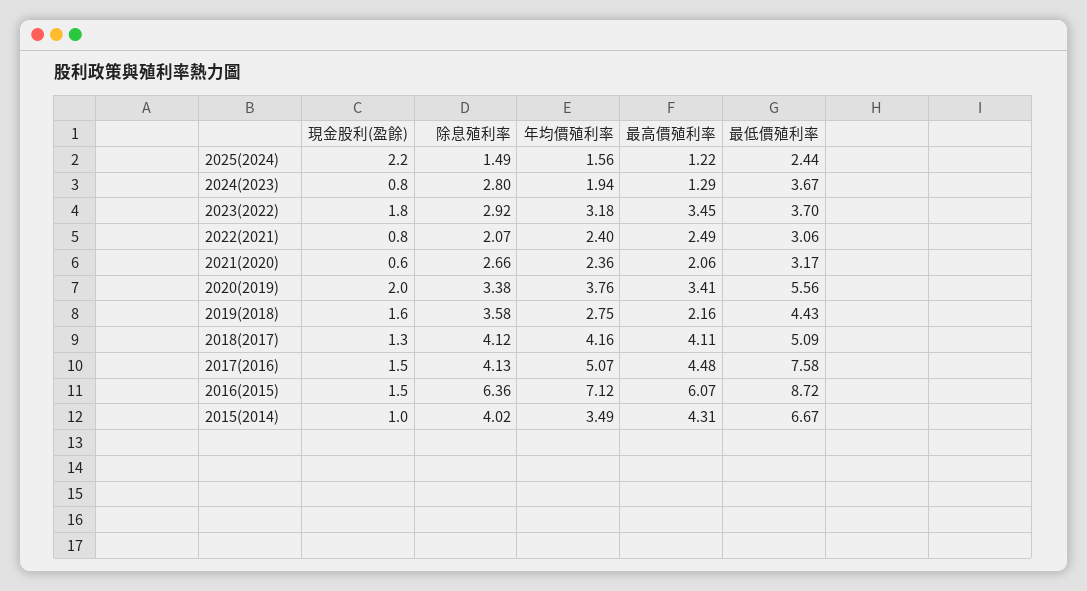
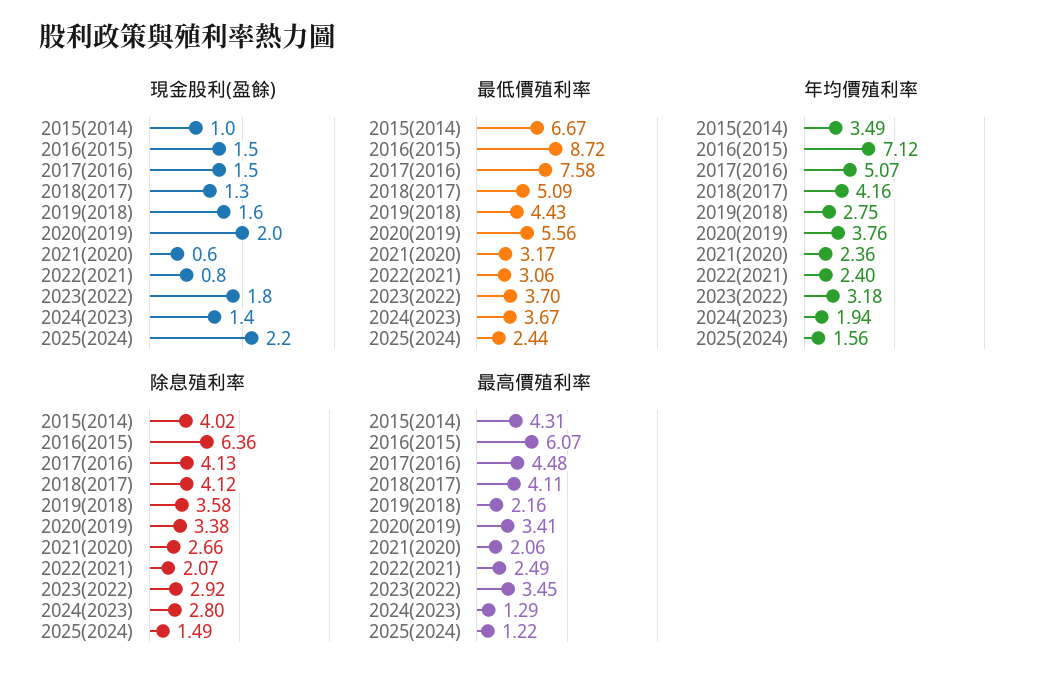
  {
    "現金股利(盈餘)": {
      "2025(2024)": 2.2,
-     "2024(2023)": 0.8,
+     "2024(2023)": 1.4,
      "2023(2022)": 1.8,
      "2022(2021)": 0.8,
      "2021(2020)": 0.6,
      "2020(2019)": 2,
      "2019(2018)": 1.6,
      "2018(2017)": 1.3,
      "2017(2016)": 1.5,
      "2016(2015)": 1.5,
      "2015(2014)": 1
    },
    "除息殖利率": {
      "2025(2024)": 1.49,
      "2024(2023)": 2.8,
      "2023(2022)": 2.92,
      "2022(2021)": 2.07,
      "2021(2020)": 2.66,
      "2020(2019)": 3.38,
      "2019(2018)": 3.58,
      "2018(2017)": 4.12,
      "2017(2016)": 4.13,
      "2016(2015)": 6.36,
      "2015(2014)": 4.02
    },
    "年均價殖利率": {
      "2025(2024)": 1.56,
      "2024(2023)": 1.94,
      "2023(2022)": 3.18,
      "2022(2021)": 2.4,
      "2021(2020)": 2.36,
      "2020(2019)": 3.76,
      "2019(2018)": 2.75,
      "2018(2017)": 4.16,
      "2017(2016)": 5.07,
      "2016(2015)": 7.12,
      "2015(2014)": 3.49
    },
    "最高價殖利率": {
      "2025(2024)": 1.22,
      "2024(2023)": 1.29,
      "2023(2022)": 3.45,
      "2022(2021)": 2.49,
      "2021(2020)": 2.06,
      "2020(2019)": 3.41,
      "2019(2018)": 2.16,
      "2018(2017)": 4.11,
      "2017(2016)": 4.48,
      "2016(2015)": 6.07,
      "2015(2014)": 4.31
    },
    "最低價殖利率": {
      "2025(2024)": 2.44,
      "2024(2023)": 3.67,
      "2023(2022)": 3.7,
      "2022(2021)": 3.06,
      "2021(2020)": 3.17,
      "2020(2019)": 5.56,
      "2019(2018)": 4.43,
      "2018(2017)": 5.09,
      "2017(2016)": 7.58,
      "2016(2015)": 8.72,
      "2015(2014)": 6.67
    }
  }

